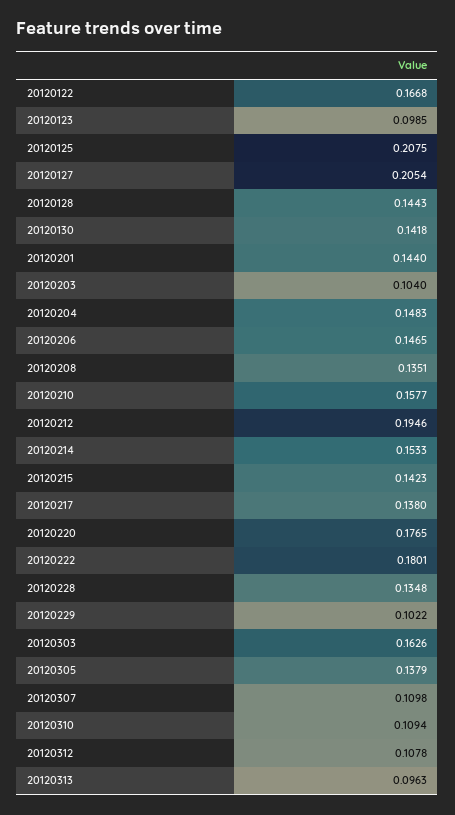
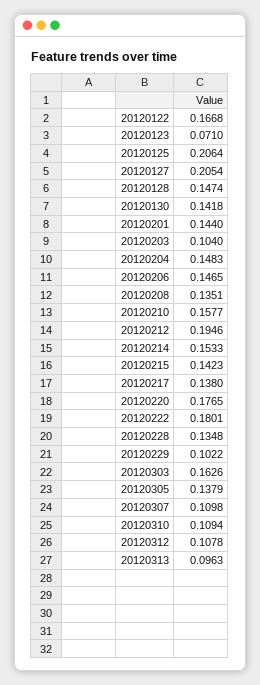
  {
    "20120122": 0.1668,
-   "20120123": 0.0985,
+   "20120123": 0.071,
-   "20120125": 0.2075,
+   "20120125": 0.2064,
    "20120127": 0.2054,
-   "20120128": 0.1443,
+   "20120128": 0.1474,
    "20120130": 0.1418,
    "20120201": 0.144,
    "20120203": 0.104,
    "20120204": 0.1483,
    "20120206": 0.1465,
    "20120208": 0.1351,
    "20120210": 0.1577,
    "20120212": 0.1946,
    "20120214": 0.1533,
    "20120215": 0.1423,
    "20120217": 0.138,
    "20120220": 0.1765,
    "20120222": 0.1801,
    "20120228": 0.1348,
    "20120229": 0.1022,
    "20120303": 0.1626,
    "20120305": 0.1379,
    "20120307": 0.1098,
    "20120310": 0.1094,
    "20120312": 0.1078,
    "20120313": 0.0963
  }

